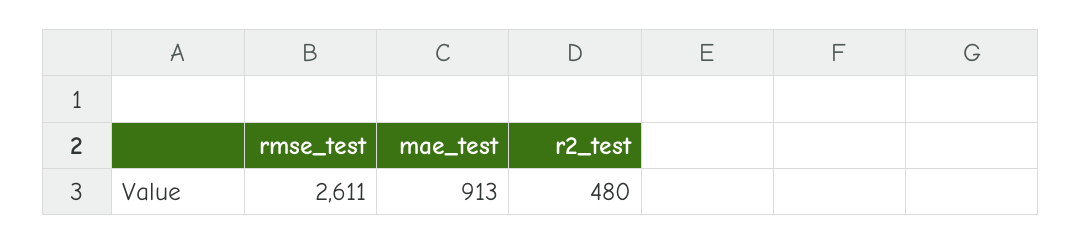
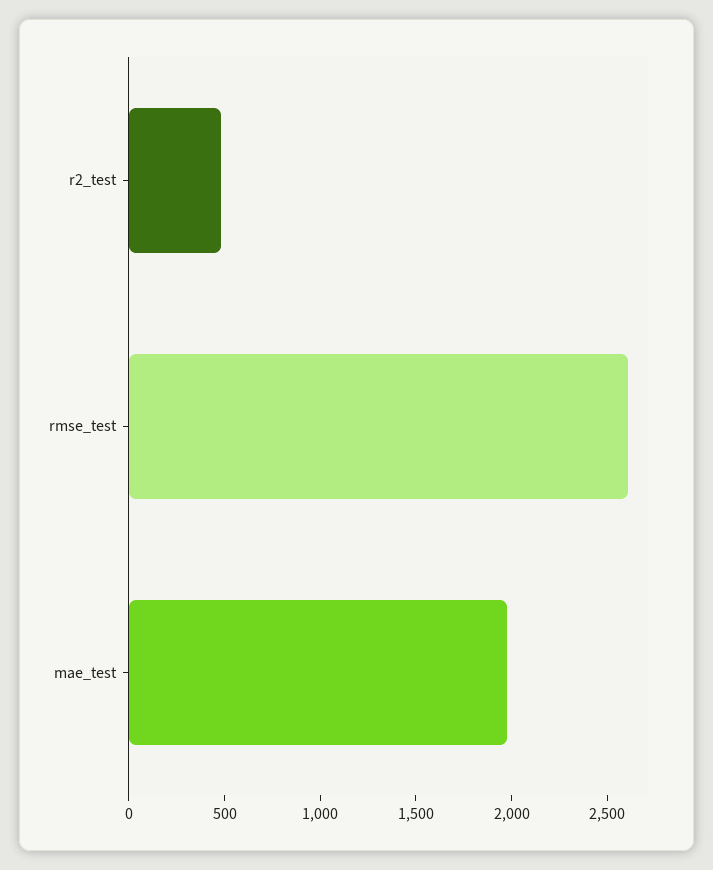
  {
    "rmse_test": 2611,
-   "mae_test": 913,
+   "mae_test": 2000,
    "r2_test": 480
  }

